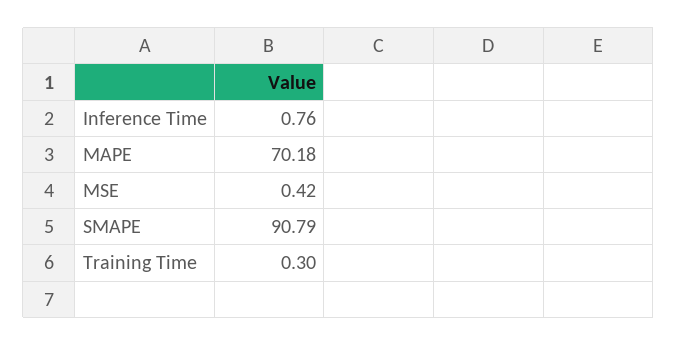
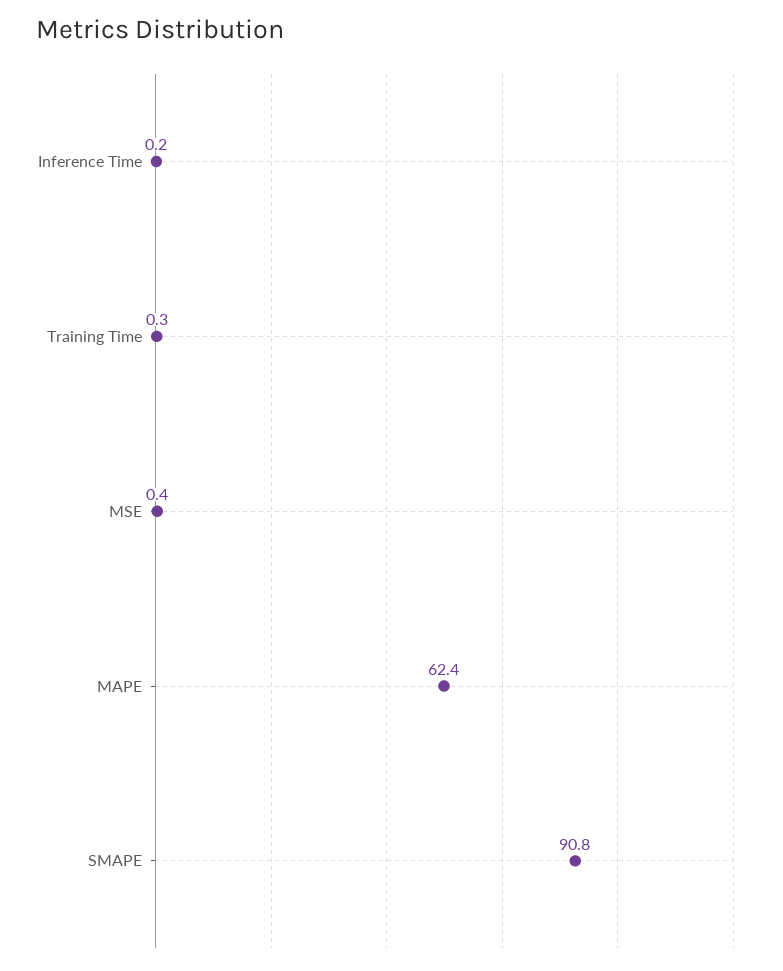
  {
-   "Inference Time": 0.76,
+   "Inference Time": 0.2,
-   "MAPE": 70.18,
+   "MAPE": 62.4,
    "MSE": 0.42,
    "SMAPE": 90.79,
    "Training Time": 0.3
  }

